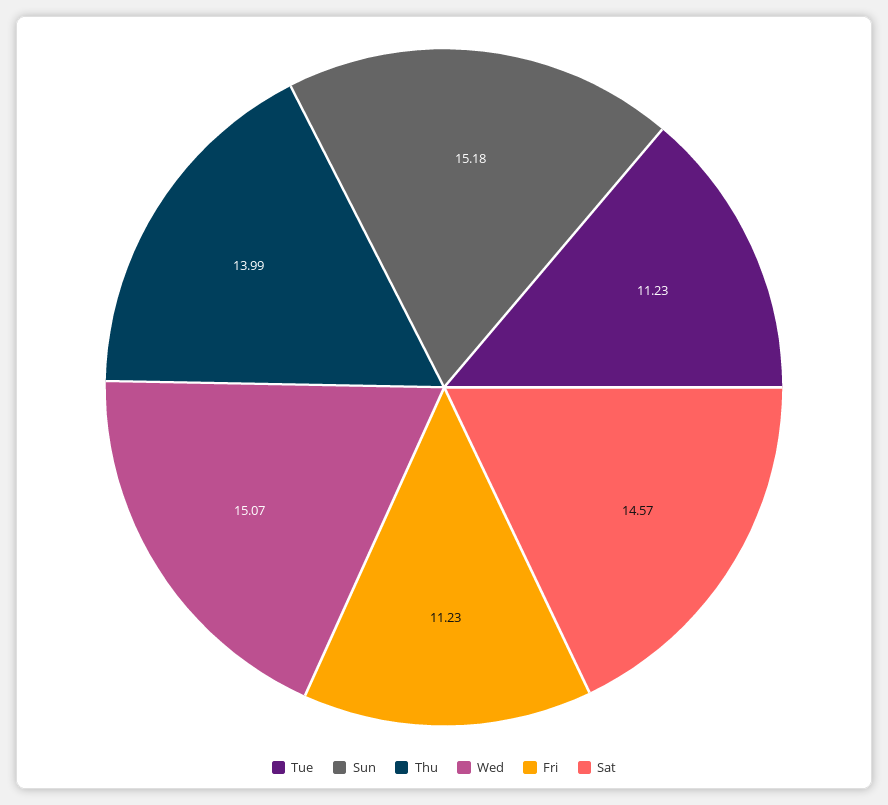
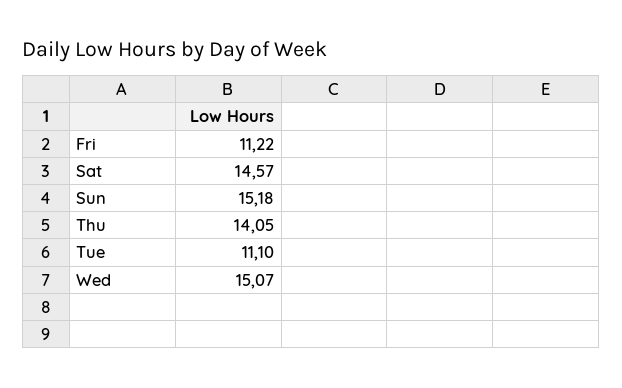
  {
-   "Tue": 11.23,
+   "Tue": 11.1,
    "Sun": 15.18,
-   "Thu": 13.99,
+   "Thu": 14.05,
    "Wed": 15.07,
-   "Fri": 11.23,
+   "Fri": 11.22,
    "Sat": 14.57
  }

